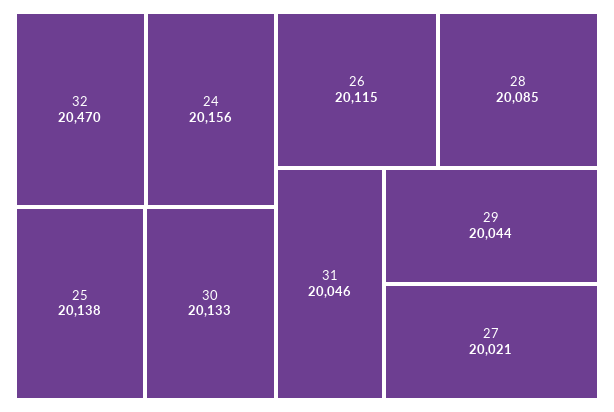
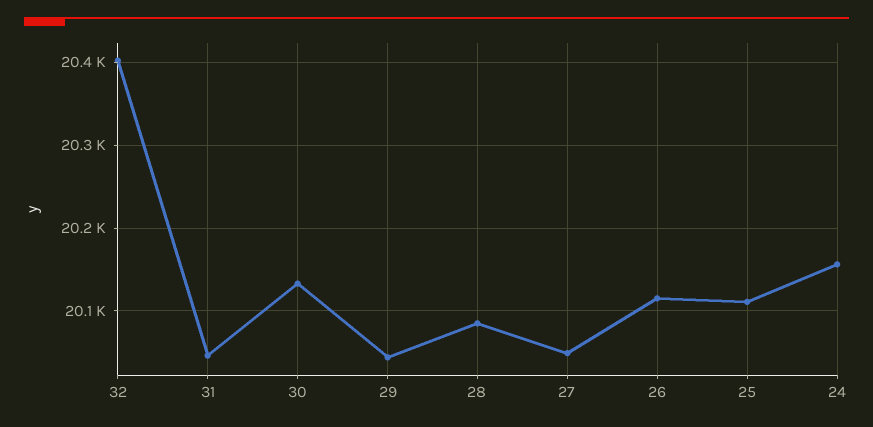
  {
-   "32": 20470,
+   "32": 20400,
    "24": 20156,
-   "25": 20138,
+   "25": 20110,
    "30": 20133,
    "26": 20115,
    "28": 20085,
    "31": 20046,
    "29": 20044,
-   "27": 20021
+   "27": 20050
  }

